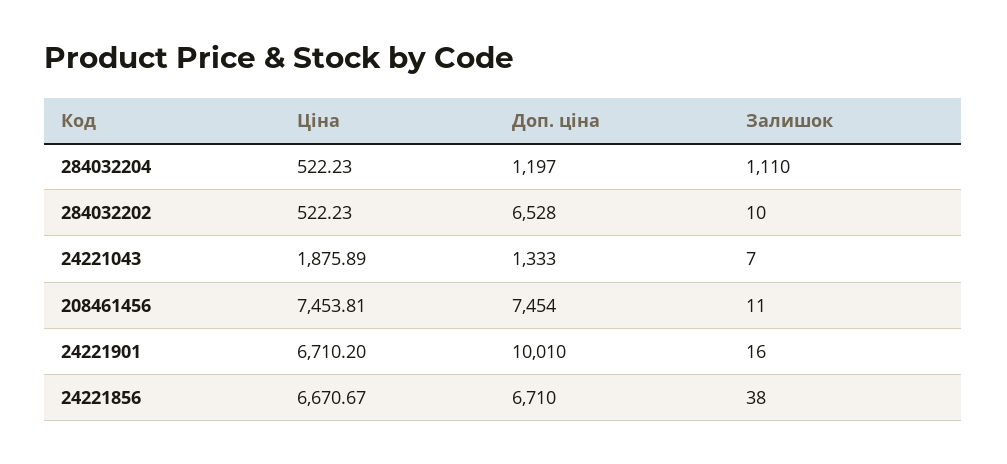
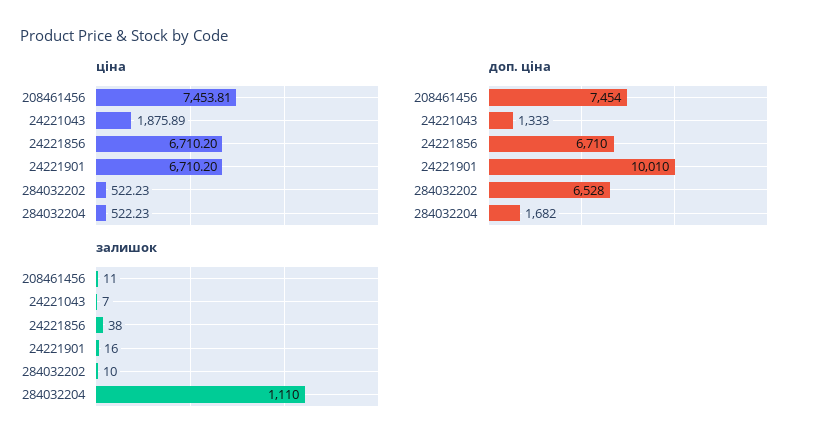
  {
    "Ціна": {
      "284032204": 522.23,
      "284032202": 522.23,
      "24221043": 1875.89,
      "208461456": 7453.81,
      "24221901": 6710.2,
-     "24221856": 6670.67
+     "24221856": 6710.2
    },
    "Доп. ціна": {
-     "284032204": 1197,
+     "284032204": 1682,
      "284032202": 6528,
      "24221043": 1333,
      "208461456": 7454,
      "24221901": 10010,
      "24221856": 6710
    },
    "Залишок": {
      "284032204": 1110,
      "284032202": 10,
      "24221043": 7,
      "208461456": 11,
      "24221901": 16,
      "24221856": 38
    }
  }

